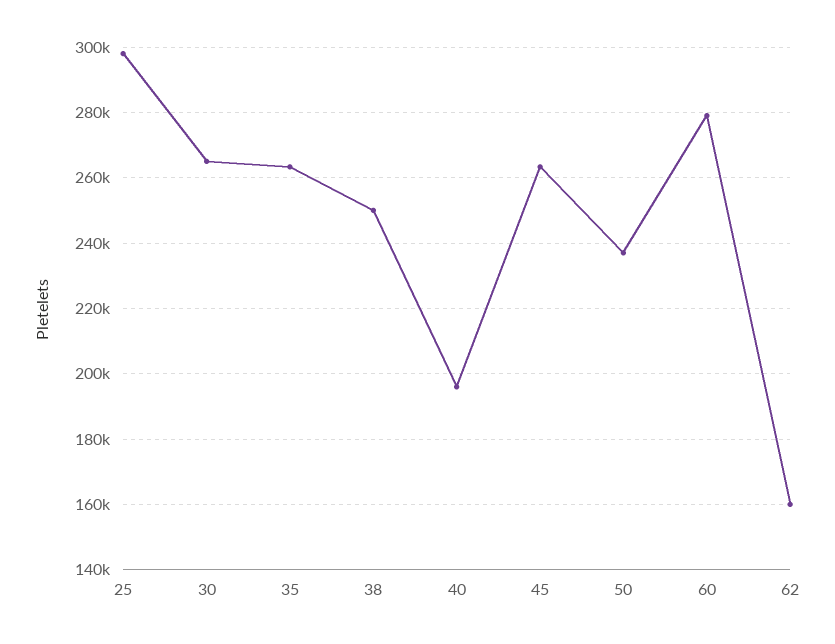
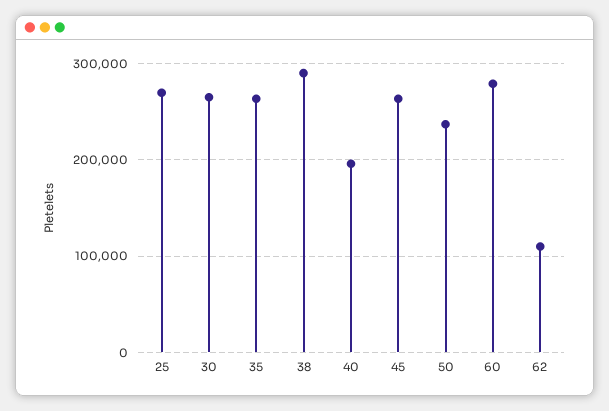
  {
-   "25": 298000,
+   "25": 270000,
    "30": 266000,
    "35": 264000,
-   "38": 250000,
+   "38": 290000,
    "40": 196000,
    "45": 264000,
    "50": 238000,
    "60": 280000,
-   "62": 160000
+   "62": 110000
  }

